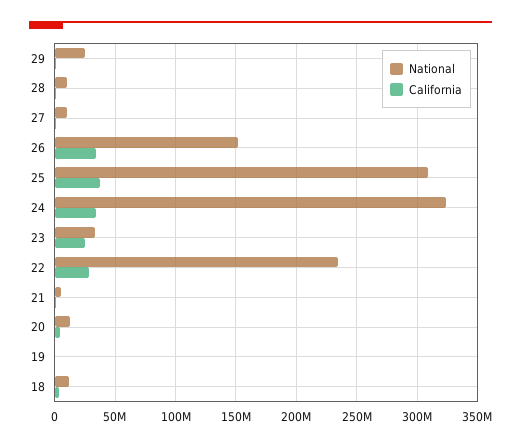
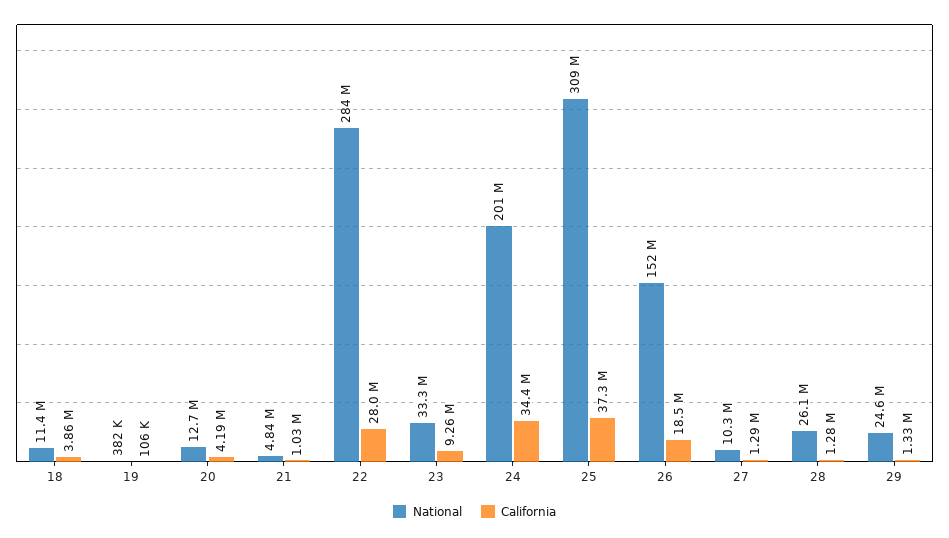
  {
    "National": {
      "29": 24600000,
-     "28": 10000000,
+     "28": 26100000,
      "27": 10300000,
      "26": 152000000,
      "25": 309000000,
-     "24": 325000000,
+     "24": 201000000,
      "23": 33300000,
-     "22": 235000000,
+     "22": 284000000,
      "21": 4840000,
      "20": 12700000,
      "19": 382000,
      "18": 11400000
    },
    "California": {
      "29": 1330000,
      "28": 1280000,
      "27": 1290000,
-     "26": 35000000,
+     "26": 18500000,
      "25": 37300000,
      "24": 34400000,
-     "23": 25000000,
+     "23": 9260000,
      "22": 28000000,
      "21": 1030000,
      "20": 4190000,
      "19": 106000,
      "18": 3860000
    }
  }

